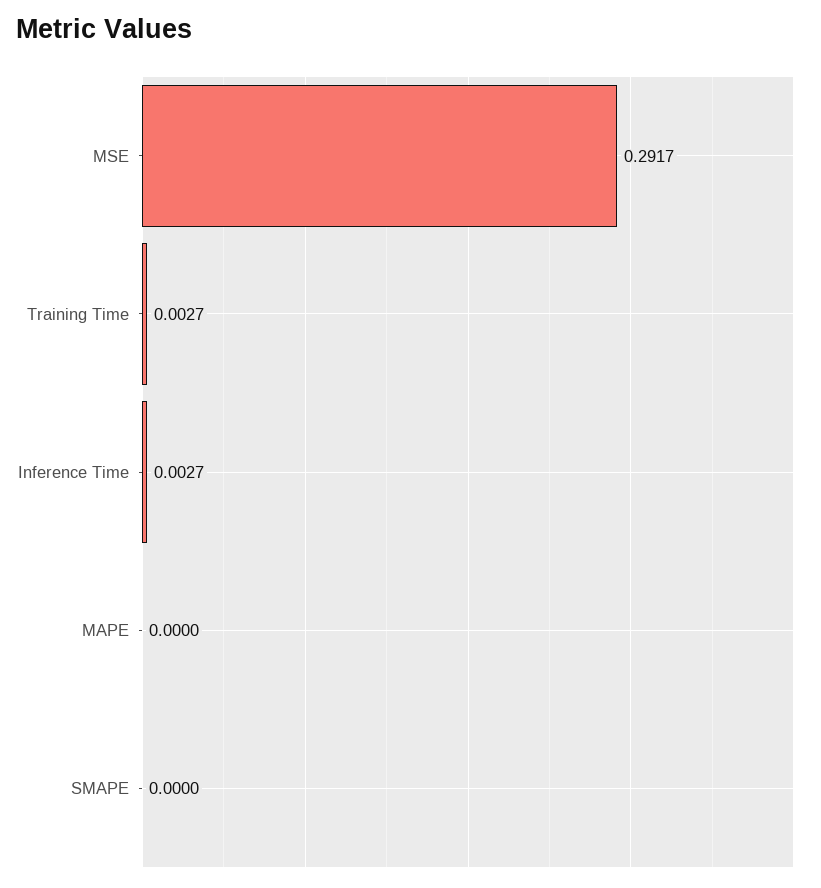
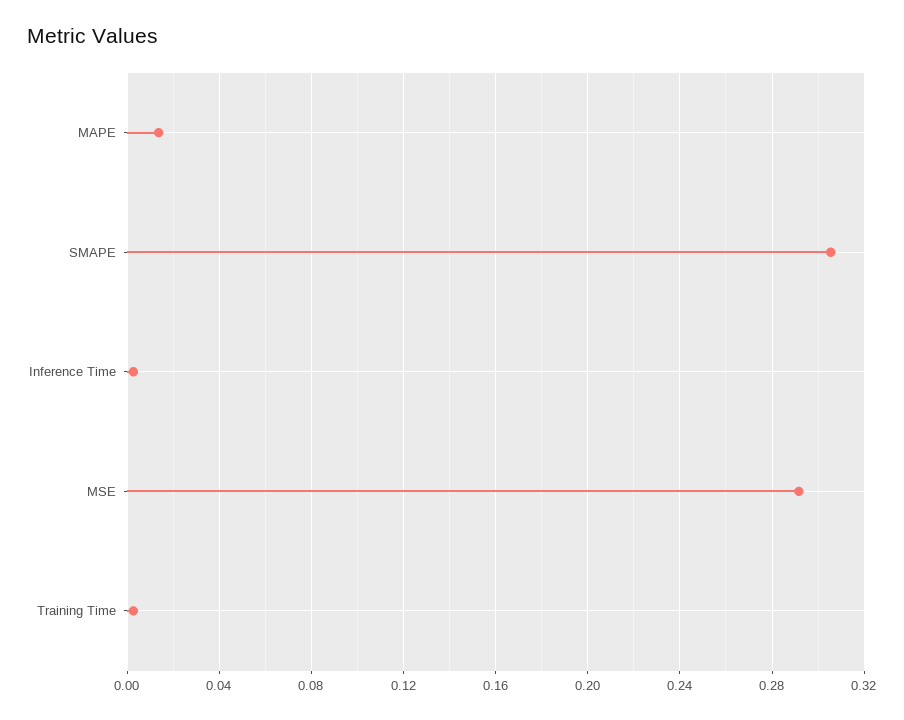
  {
    "MSE": 0.2917,
    "Training Time": 0.0027,
    "Inference Time": 0.0027,
-   "MAPE": 0,
+   "MAPE": 0.015,
-   "SMAPE": 0
+   "SMAPE": 0.305
  }

